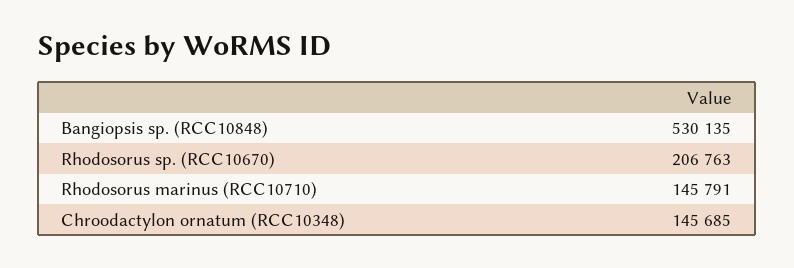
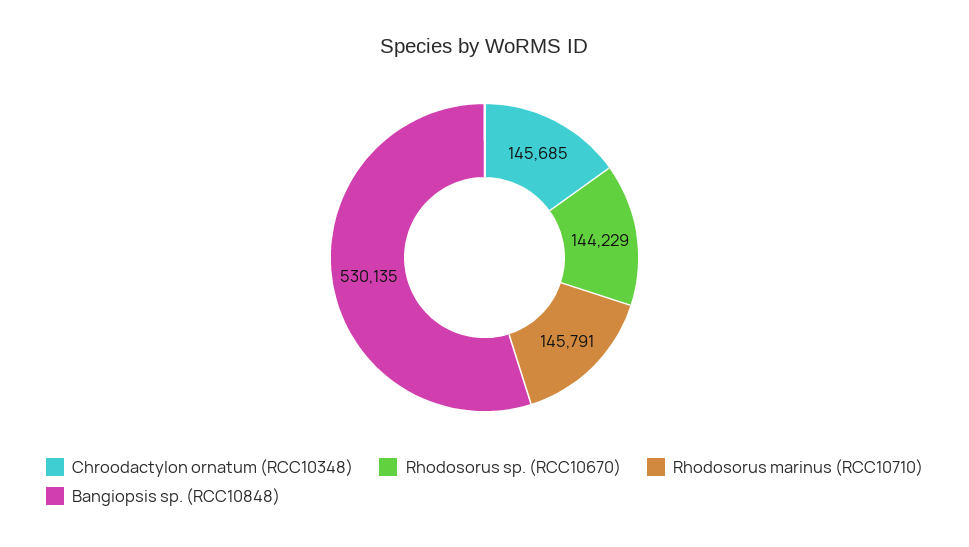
  {
    "Bangiopsis sp. (RCC10848)": 530135,
-   "Rhodosorus sp. (RCC10670)": 206763,
+   "Rhodosorus sp. (RCC10670)": 144229,
    "Rhodosorus marinus (RCC10710)": 145791,
    "Chroodactylon ornatum (RCC10348)": 145685
  }

